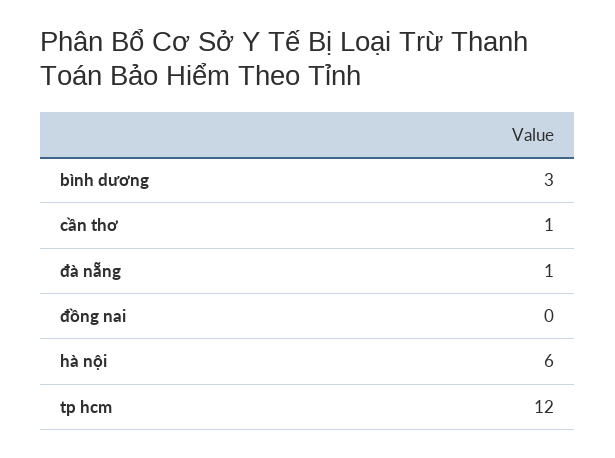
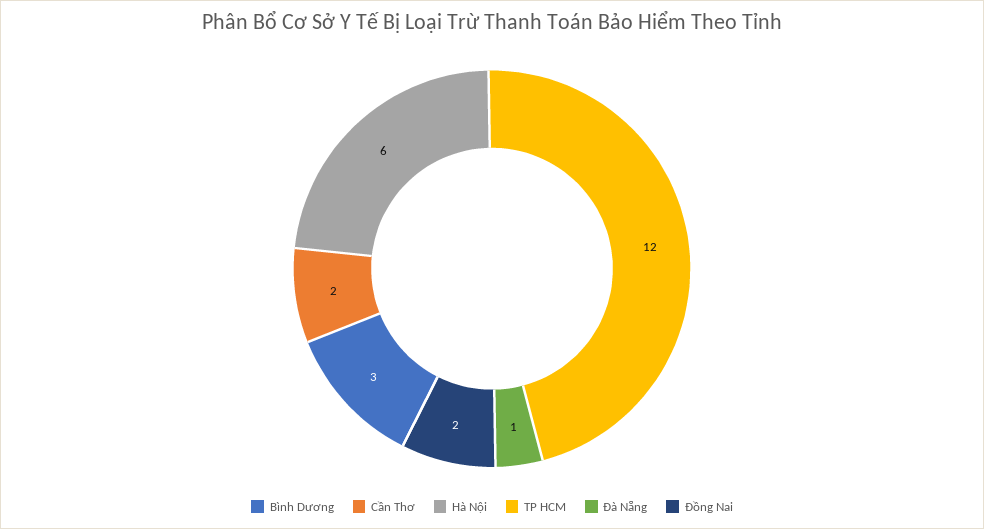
  {
    "bình dương": 3,
-   "cần thơ": 1,
+   "cần thơ": 2,
    "đà nẵng": 1,
-   "đồng nai": 0,
+   "đồng nai": 2,
    "hà nội": 6,
    "tp hcm": 12
  }

